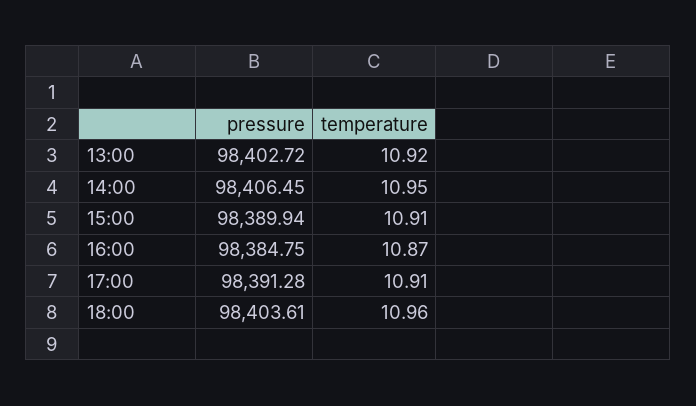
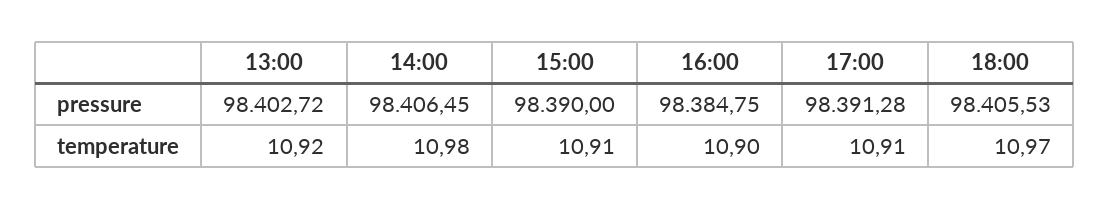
  {
    "pressure": {
      "13:00": 98402.72,
      "14:00": 98406.45,
-     "15:00": 98389.94,
+     "15:00": 98390,
      "16:00": 98384.75,
      "17:00": 98391.28,
-     "18:00": 98403.61
+     "18:00": 98405.53
    },
    "temperature": {
      "13:00": 10.92,
-     "14:00": 10.95,
+     "14:00": 10.98,
      "15:00": 10.91,
-     "16:00": 10.87,
+     "16:00": 10.9,
      "17:00": 10.91,
-     "18:00": 10.96
+     "18:00": 10.97
    }
  }

